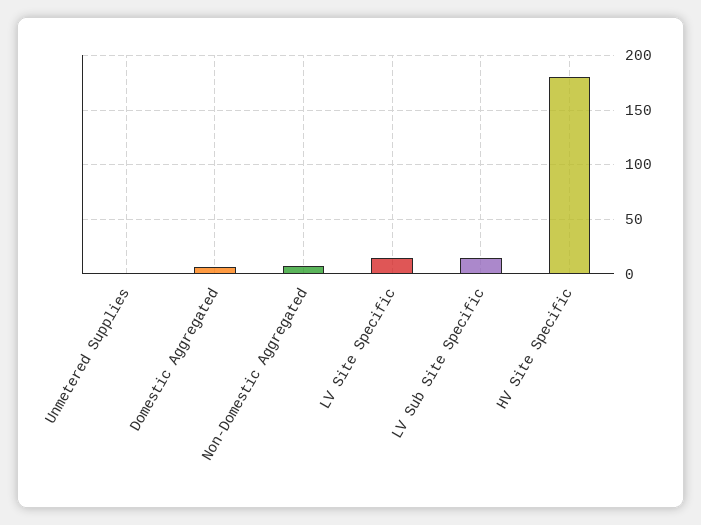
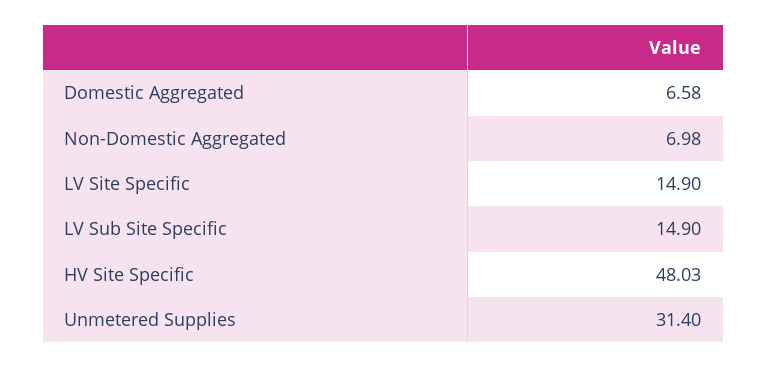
  {
-   "Unmetered Supplies": 0,
+   "Unmetered Supplies": 31.4,
    "Domestic Aggregated": 6.58,
    "Non-Domestic Aggregated": 6.98,
    "LV Site Specific": 14.9,
    "LV Sub Site Specific": 14.9,
-   "HV Site Specific": 180
+   "HV Site Specific": 48.03
  }

